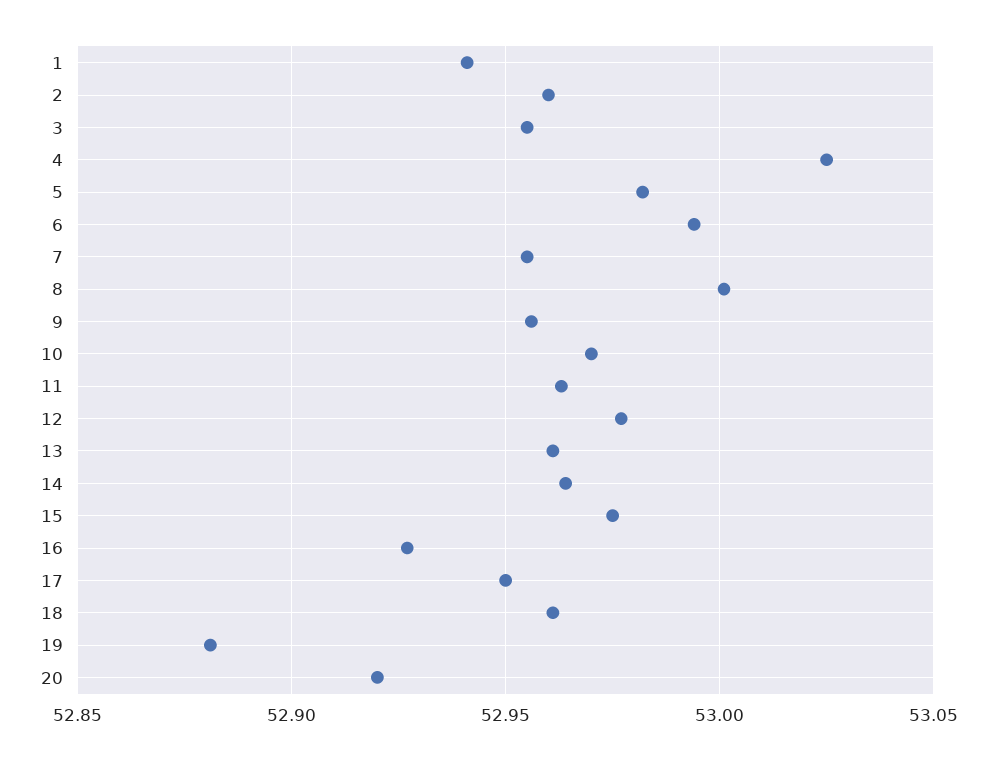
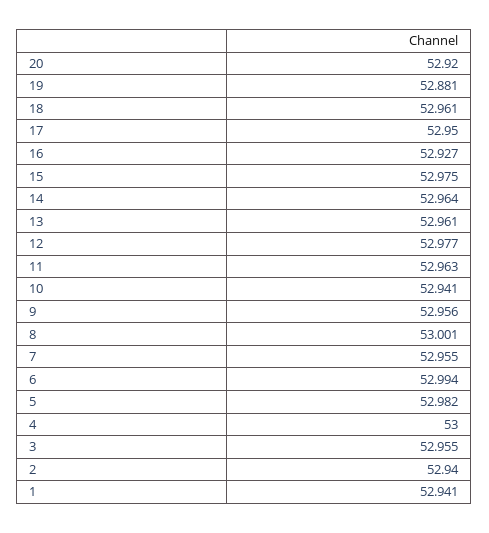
  {
    "1": 52.941,
-   "2": 52.96,
+   "2": 52.94,
    "3": 52.955,
-   "4": 53.025,
+   "4": 53,
    "5": 52.982,
    "6": 52.994,
    "7": 52.955,
    "8": 53.001,
    "9": 52.956,
-   "10": 52.97,
+   "10": 52.941,
    "11": 52.963,
    "12": 52.977,
    "13": 52.961,
    "14": 52.964,
    "15": 52.975,
    "16": 52.927,
    "17": 52.95,
    "18": 52.961,
    "19": 52.881,
    "20": 52.92
  }

